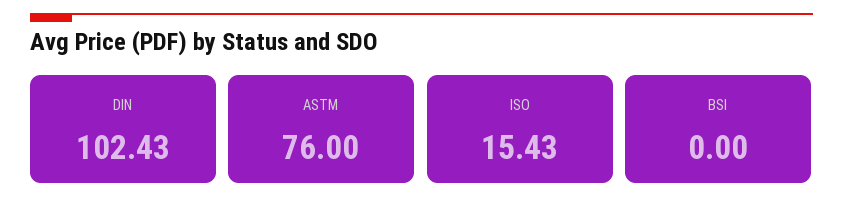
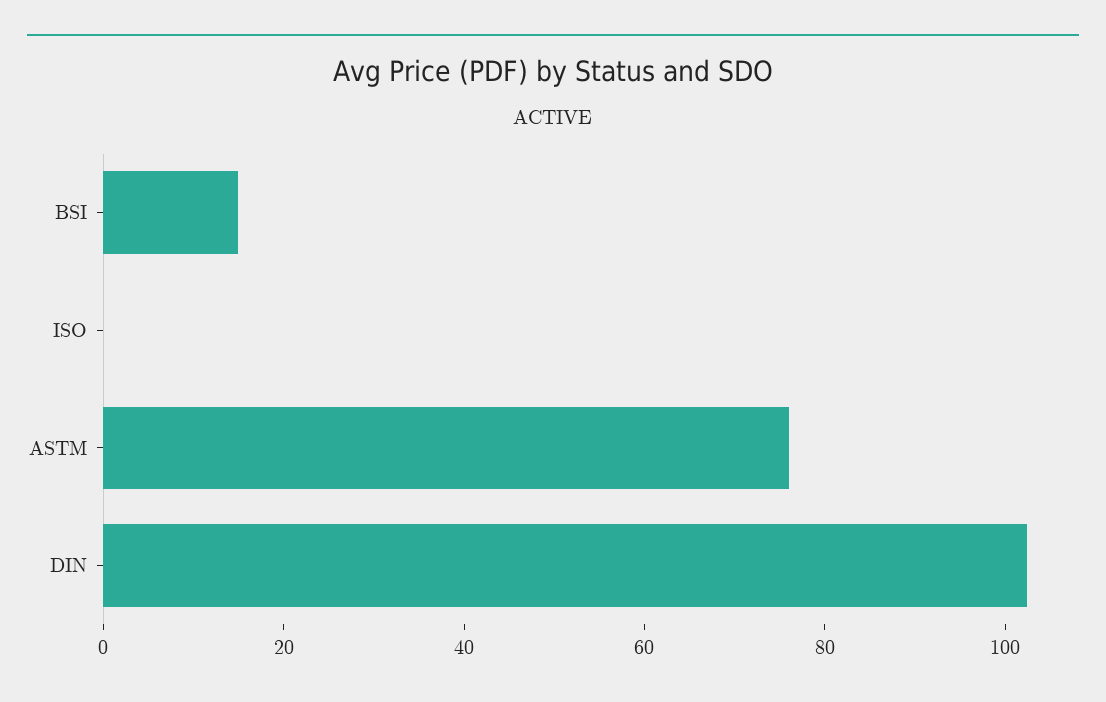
  {
    "DIN": 102.43,
    "ASTM": 76,
-   "ISO": 15.43,
+   "ISO": 0,
-   "BSI": 0
+   "BSI": 15
  }

